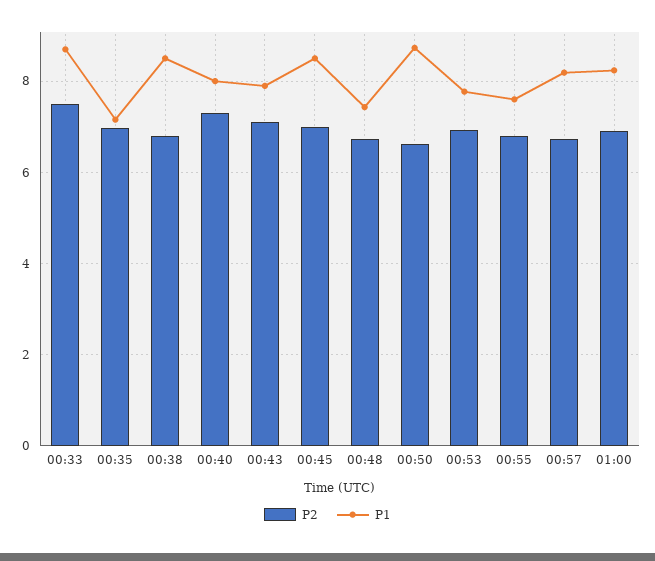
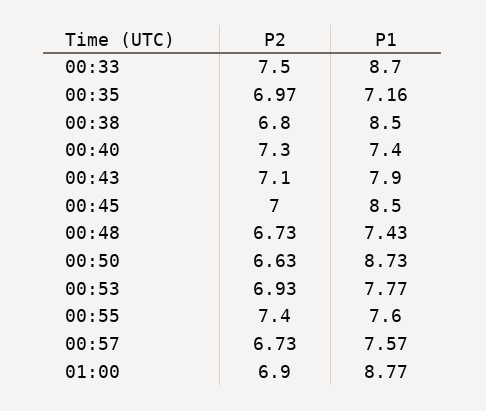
  {
    "P2": {
      "00:33": 7.5,
      "00:35": 6.97,
      "00:38": 6.8,
      "00:40": 7.3,
      "00:43": 7.1,
      "00:45": 7,
      "00:48": 6.73,
      "00:50": 6.63,
      "00:53": 6.93,
-     "00:55": 6.8,
+     "00:55": 7.4,
      "00:57": 6.73,
      "01:00": 6.9
    },
    "P1": {
      "00:33": 8.7,
      "00:35": 7.16,
      "00:38": 8.5,
-     "00:40": 8,
+     "00:40": 7.4,
      "00:43": 7.9,
      "00:45": 8.5,
      "00:48": 7.43,
      "00:50": 8.73,
      "00:53": 7.77,
      "00:55": 7.6,
-     "00:57": 8.2,
+     "00:57": 7.57,
-     "01:00": 8.2
+     "01:00": 8.77
    }
  }

